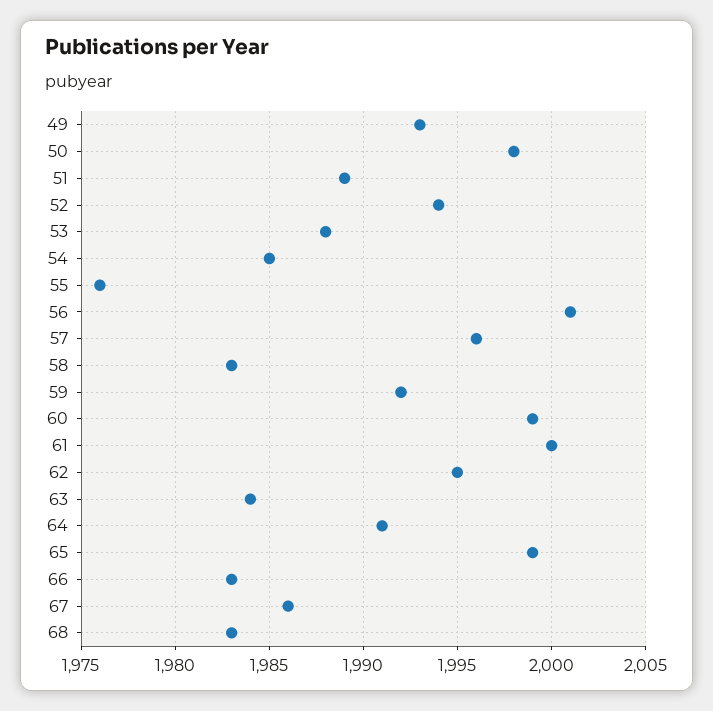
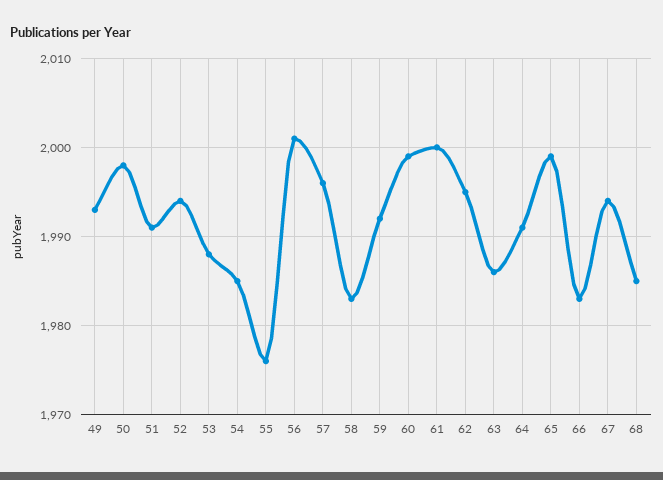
  {
    "49": 1993,
    "50": 1998,
-   "51": 1989,
+   "51": 1991,
    "52": 1994,
    "53": 1988,
    "54": 1985,
    "55": 1976,
    "56": 2001,
    "57": 1996,
    "58": 1983,
    "59": 1992,
    "60": 1999,
    "61": 2000,
    "62": 1995,
-   "63": 1984,
+   "63": 1986,
    "64": 1991,
    "65": 1999,
    "66": 1983,
-   "67": 1986,
+   "67": 1994,
-   "68": 1983
+   "68": 1985
  }

